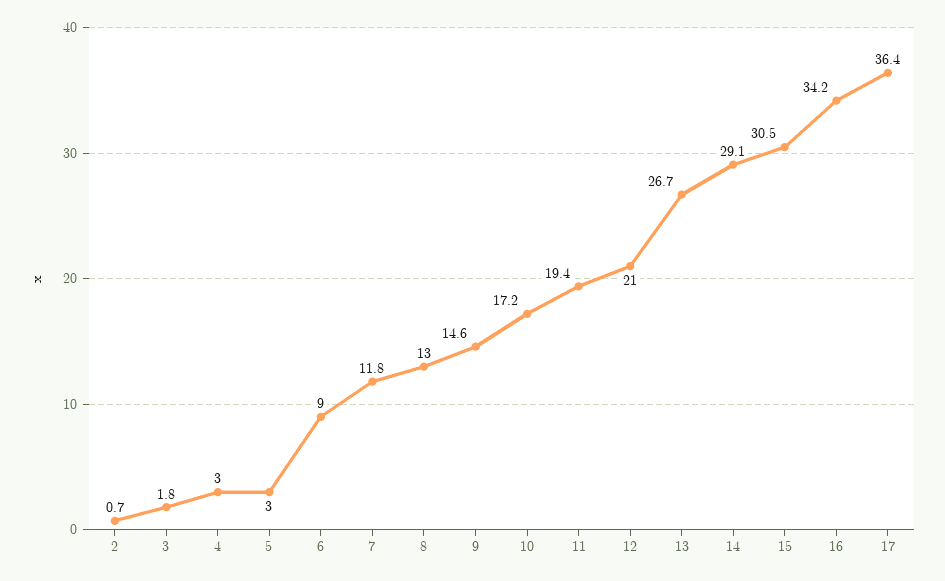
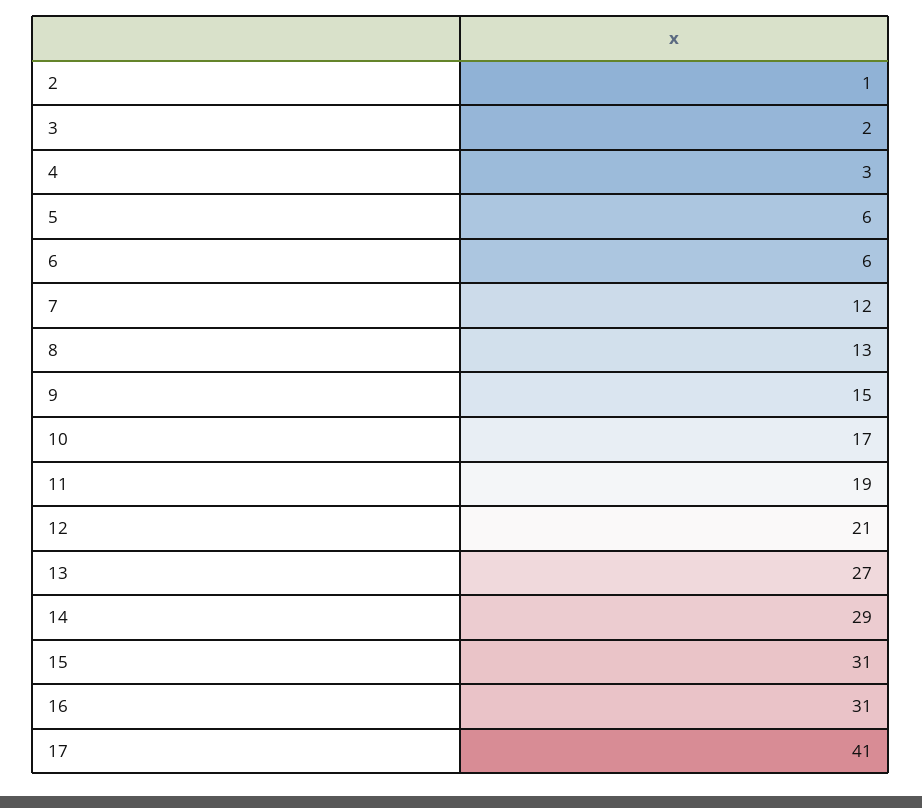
  {
    "2": 0.7,
    "3": 1.8,
    "4": 3,
-   "5": 3,
+   "5": 6,
-   "6": 9,
+   "6": 6,
    "7": 11.8,
    "8": 13,
    "9": 14.6,
    "10": 17.2,
    "11": 19.4,
    "12": 21,
    "13": 26.7,
    "14": 29.1,
    "15": 30.5,
-   "16": 34.2,
+   "16": 31,
-   "17": 36.4
+   "17": 41
  }

